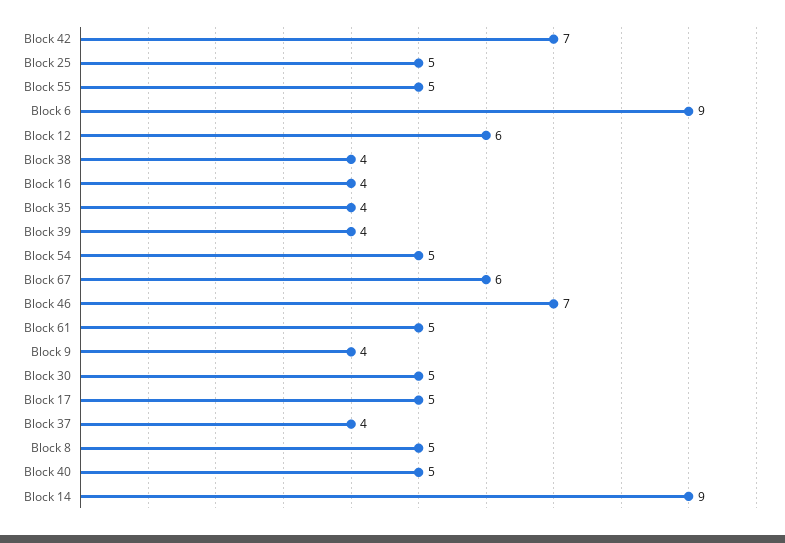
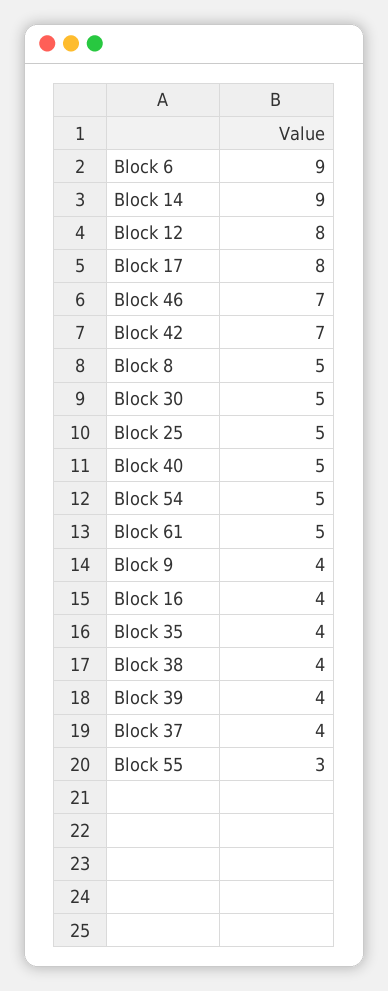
  {
    "Block 42": 7,
    "Block 25": 5,
-   "Block 55": 5,
+   "Block 55": 3,
    "Block 6": 9,
-   "Block 12": 6,
+   "Block 12": 8,
    "Block 38": 4,
    "Block 16": 4,
    "Block 35": 4,
    "Block 39": 4,
    "Block 54": 5,
-   "Block 67": 6,
    "Block 46": 7,
    "Block 61": 5,
    "Block 9": 4,
    "Block 30": 5,
-   "Block 17": 5,
+   "Block 17": 8,
    "Block 37": 4,
    "Block 8": 5,
    "Block 40": 5,
    "Block 14": 9
  }

